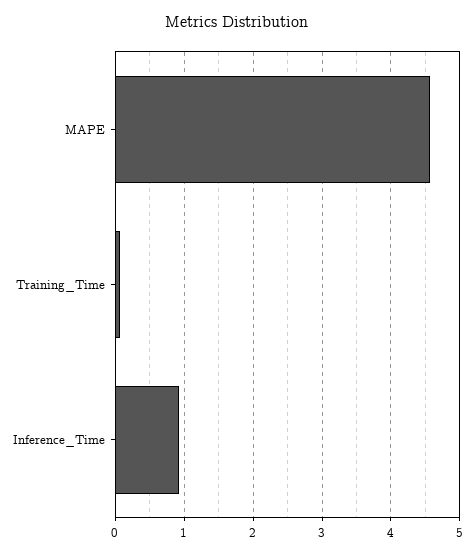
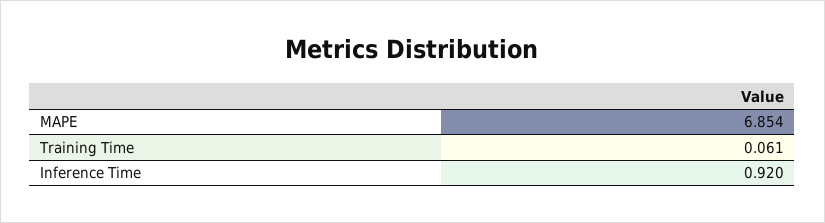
  {
-   "MAPE": 4.6,
+   "MAPE": 6.854,
    "Training_Time": 0.061,
    "Inference_Time": 0.92
  }

